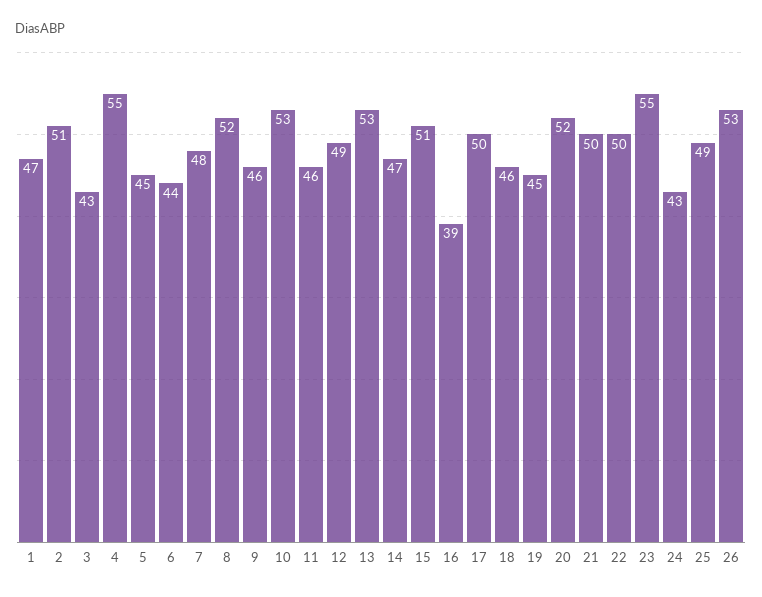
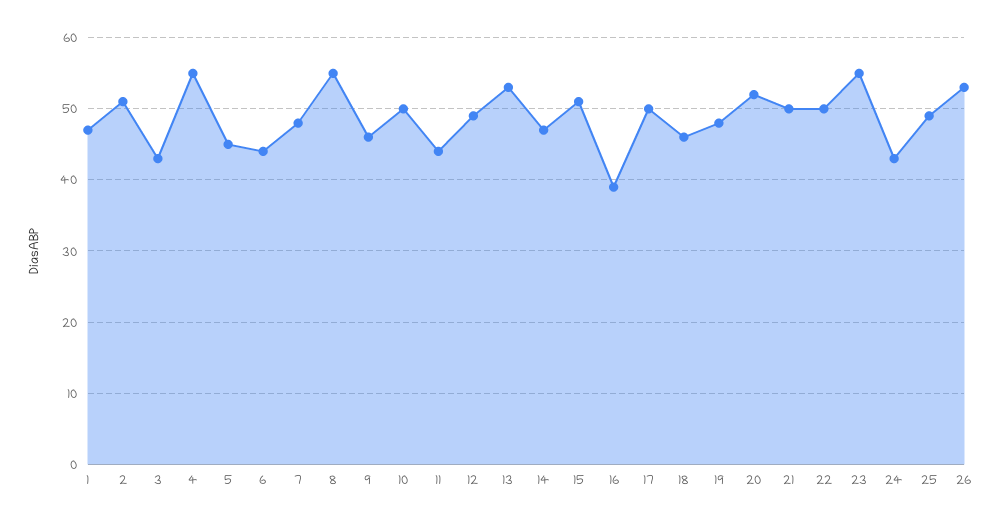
  {
    "1": 47,
    "2": 51,
    "3": 43,
    "4": 55,
    "5": 45,
    "6": 44,
    "7": 48,
-   "8": 52,
+   "8": 55,
    "9": 46,
-   "10": 53,
+   "10": 50,
-   "11": 46,
+   "11": 44,
    "12": 49,
    "13": 53,
    "14": 47,
    "15": 51,
    "16": 39,
    "17": 50,
    "18": 46,
-   "19": 45,
+   "19": 48,
    "20": 52,
    "21": 50,
    "22": 50,
    "23": 55,
    "24": 43,
    "25": 49,
    "26": 53
  }

